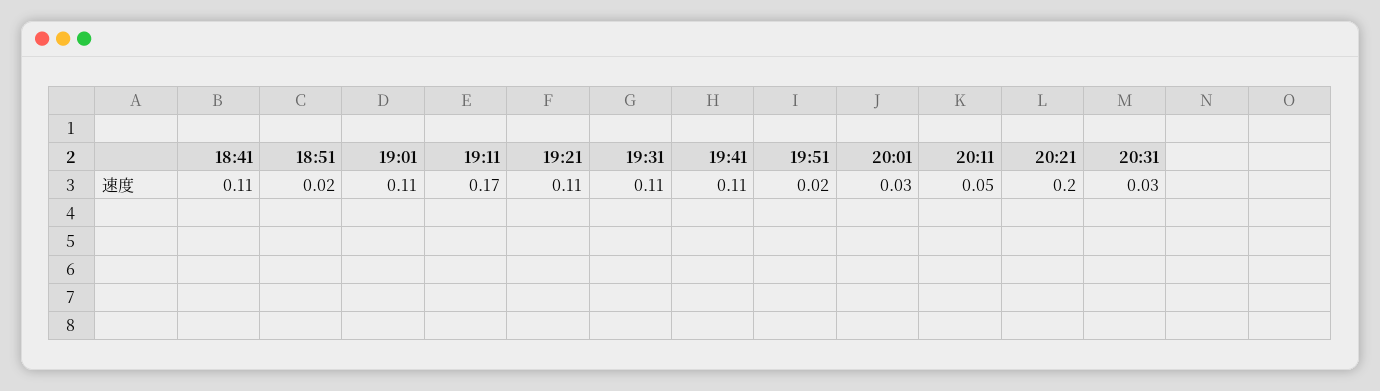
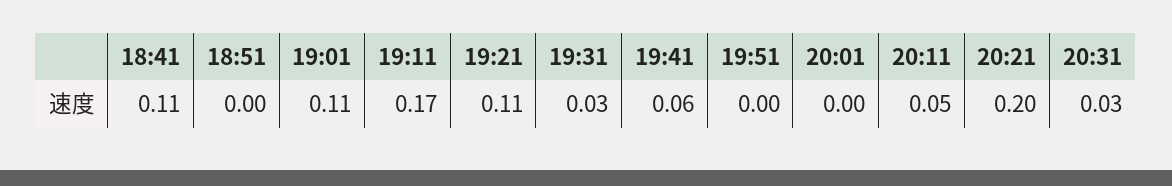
  {
    "18:41": 0.11,
-   "18:51": 0.02,
+   "18:51": 0,
    "19:01": 0.11,
    "19:11": 0.17,
    "19:21": 0.11,
-   "19:31": 0.11,
+   "19:31": 0.03,
-   "19:41": 0.11,
+   "19:41": 0.06,
-   "19:51": 0.02,
+   "19:51": 0,
-   "20:01": 0.03,
+   "20:01": 0,
    "20:11": 0.05,
    "20:21": 0.2,
    "20:31": 0.03
  }

